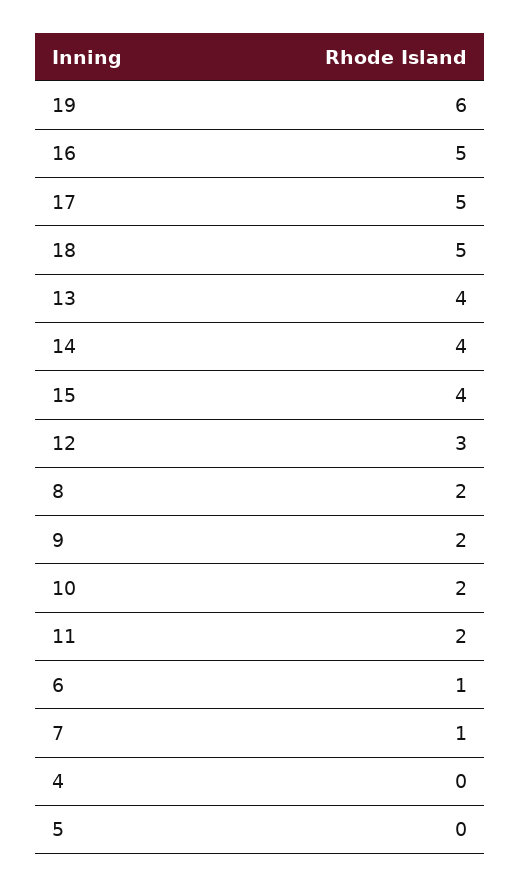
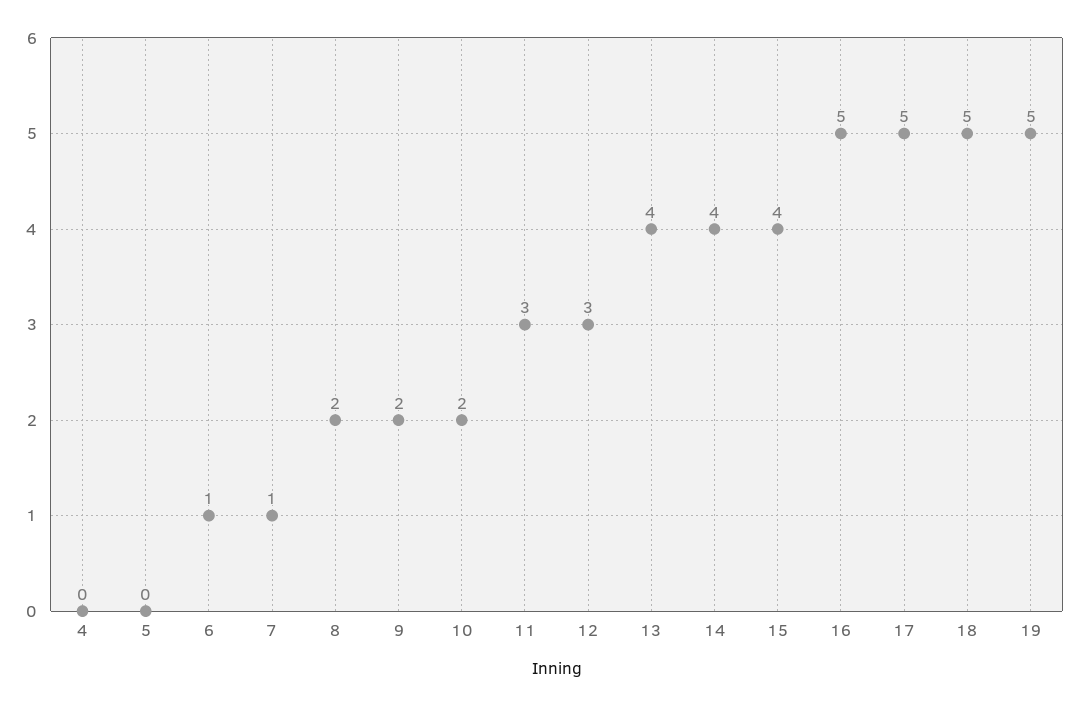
  {
-   "19": 6,
+   "19": 5,
    "16": 5,
    "17": 5,
    "18": 5,
    "13": 4,
    "14": 4,
    "15": 4,
    "12": 3,
    "8": 2,
    "9": 2,
    "10": 2,
-   "11": 2,
+   "11": 3,
    "6": 1,
    "7": 1,
    "4": 0,
    "5": 0
  }

